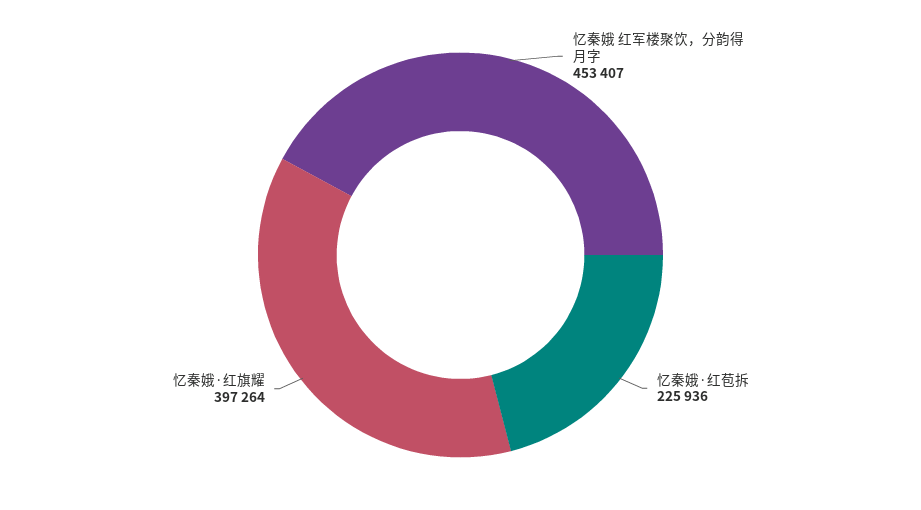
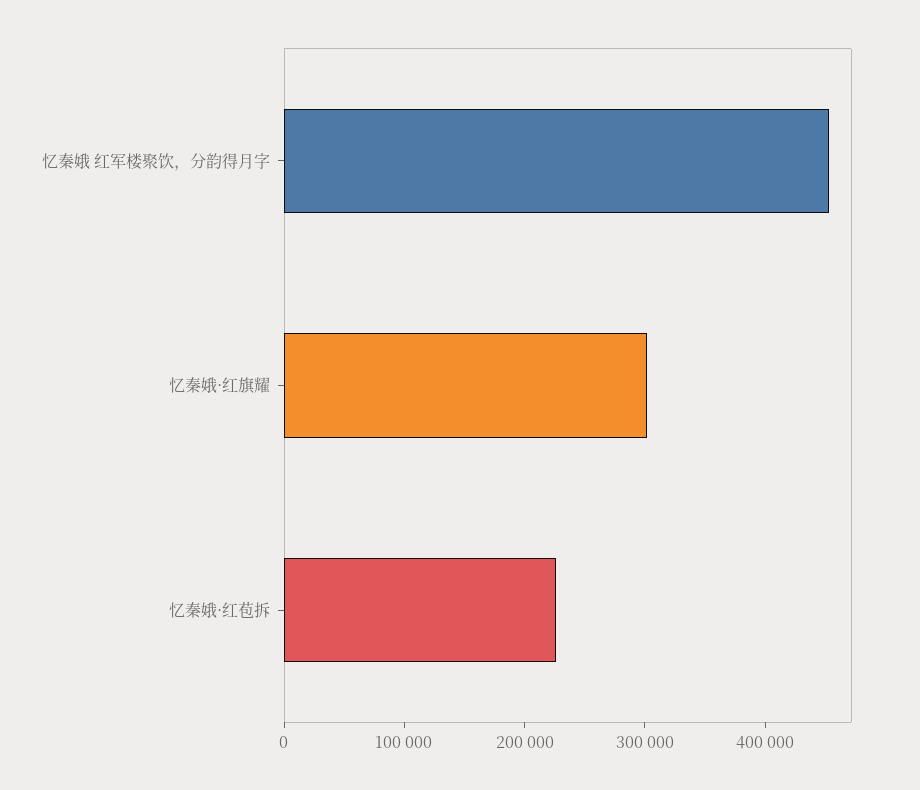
  {
    "忆秦娥 红军楼聚饮，分韵得月字": 453407,
    "忆秦娥·红苞拆": 225936,
-   "忆秦娥·红旗耀": 397264
+   "忆秦娥·红旗耀": 300000
  }

